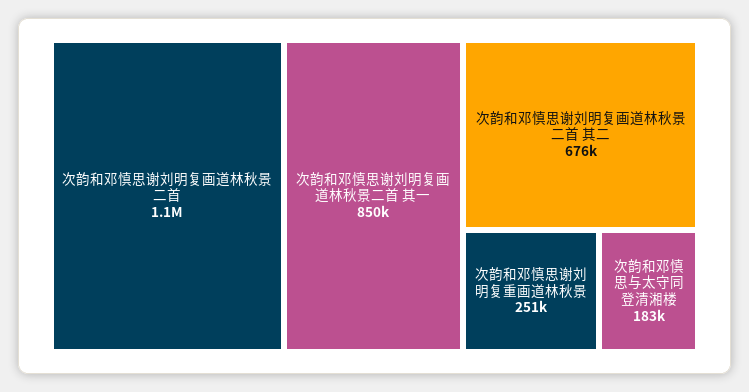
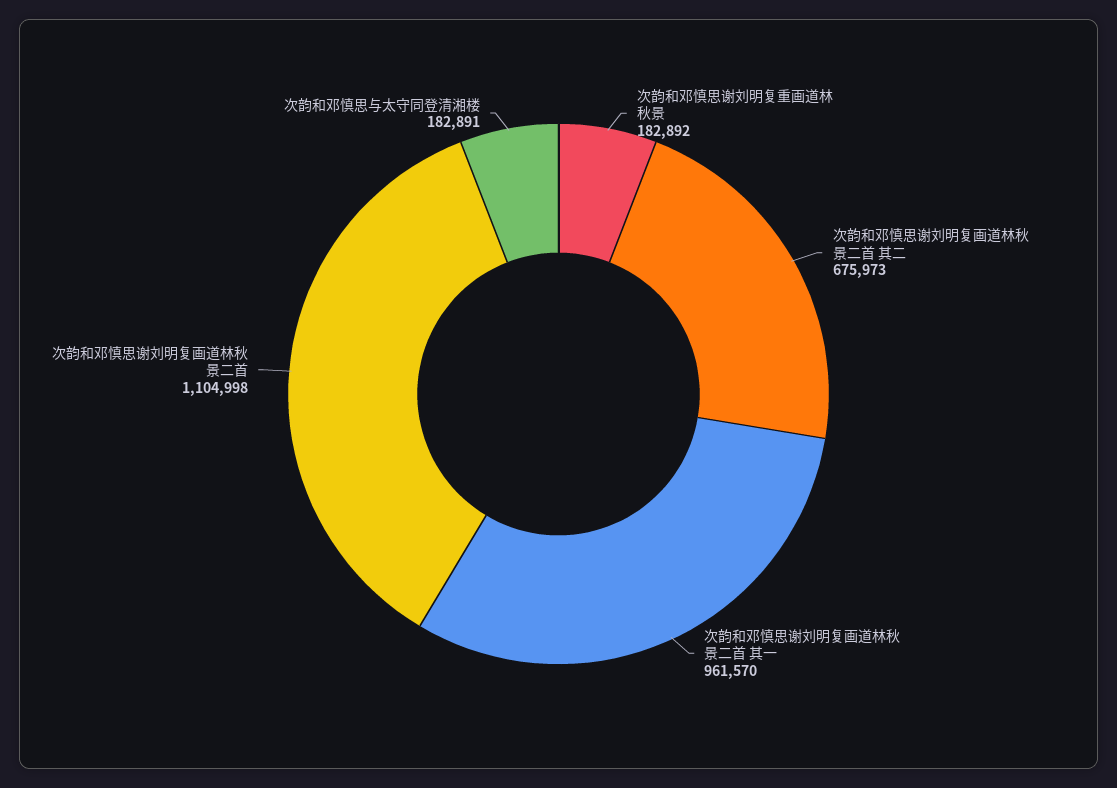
  {
    "次韵和邓慎思谢刘明复画道林秋景二首": 1104998,
-   "次韵和邓慎思谢刘明复画道林秋景二首 其一": 850000,
+   "次韵和邓慎思谢刘明复画道林秋景二首 其一": 961570,
    "次韵和邓慎思谢刘明复画道林秋景二首 其二": 675973,
-   "次韵和邓慎思谢刘明复重画道林秋景": 251000,
+   "次韵和邓慎思谢刘明复重画道林秋景": 182892,
    "次韵和邓慎思与太守同登清湘楼": 182891
  }

